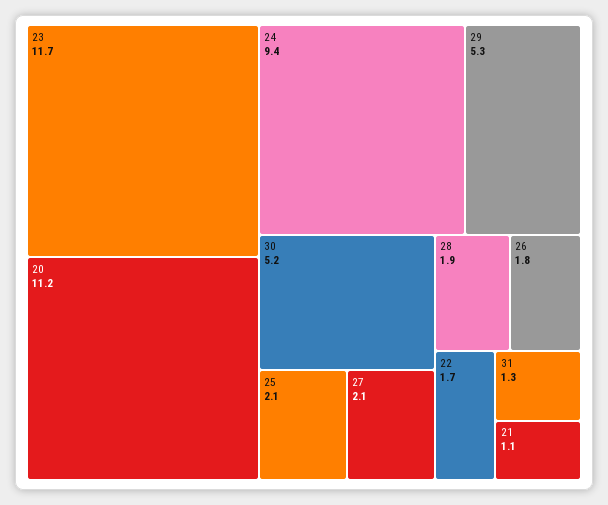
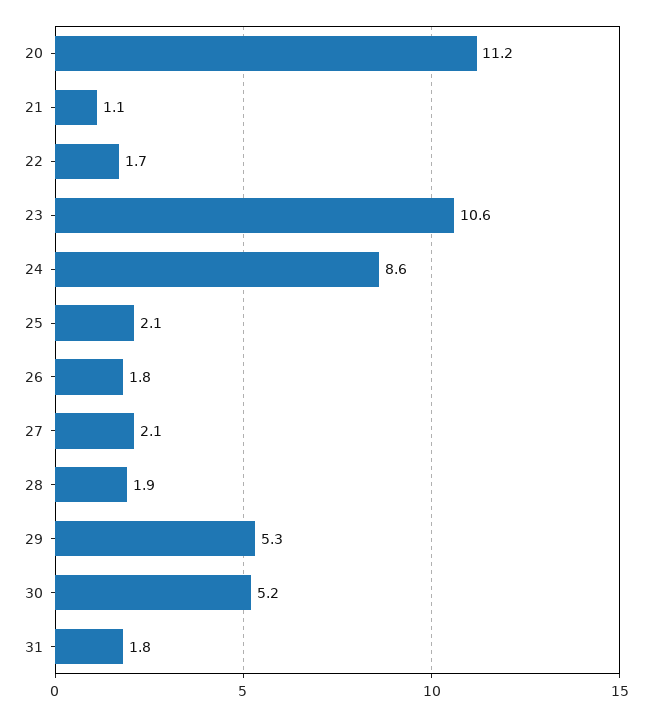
  {
-   "23": 11.7,
+   "23": 10.6,
    "20": 11.2,
-   "24": 9.4,
+   "24": 8.6,
    "29": 5.3,
    "30": 5.2,
    "25": 2.1,
    "27": 2.1,
    "28": 1.9,
    "26": 1.8,
    "22": 1.7,
-   "31": 1.3,
+   "31": 1.8,
    "21": 1.1
  }

